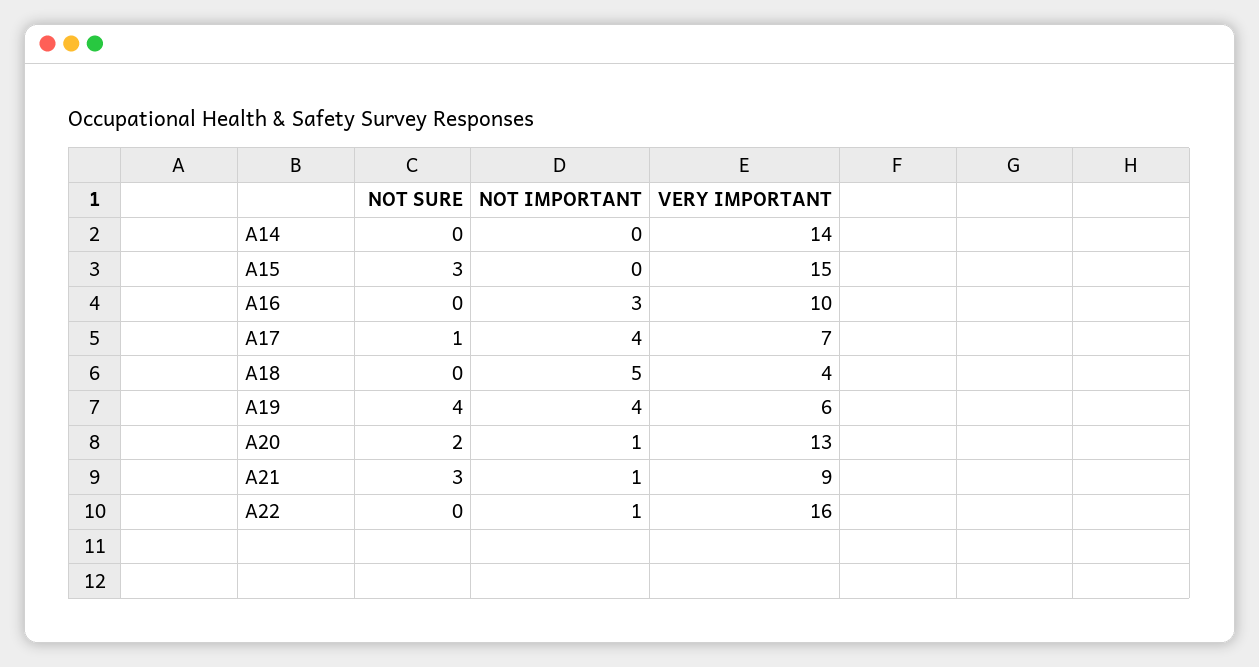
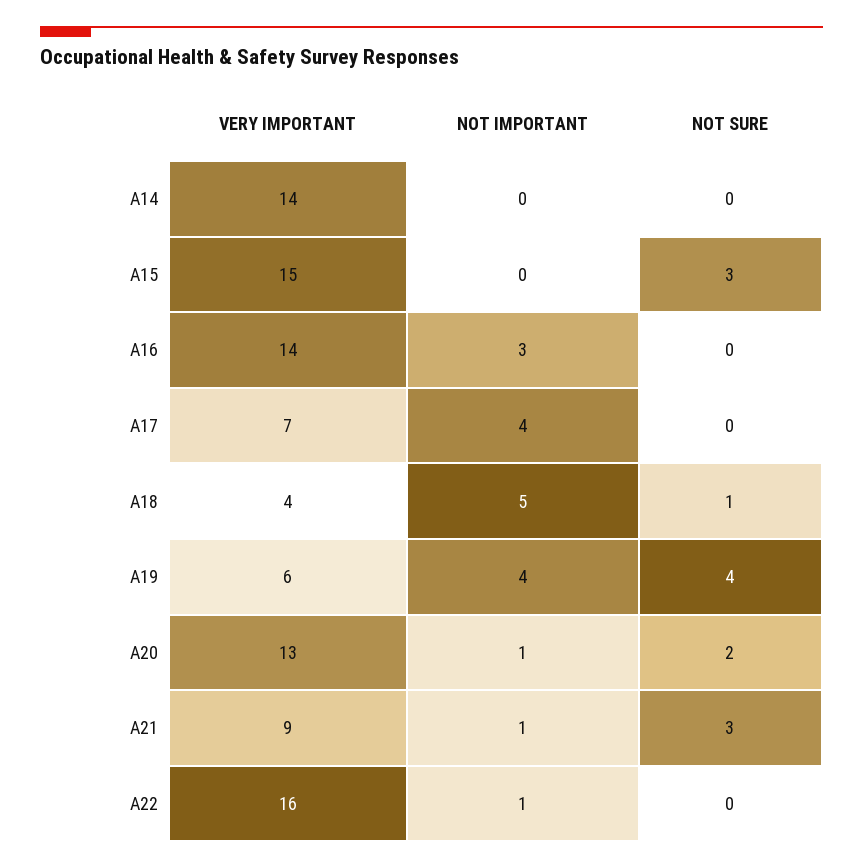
  {
    "NOT SURE": {
      "A14": 0,
      "A15": 3,
      "A16": 0,
-     "A17": 1,
+     "A17": 0,
-     "A18": 0,
+     "A18": 1,
      "A19": 4,
      "A20": 2,
      "A21": 3,
      "A22": 0
    },
    "NOT IMPORTANT": {
      "A14": 0,
      "A15": 0,
      "A16": 3,
      "A17": 4,
      "A18": 5,
      "A19": 4,
      "A20": 1,
      "A21": 1,
      "A22": 1
    },
    "VERY IMPORTANT": {
      "A14": 14,
      "A15": 15,
-     "A16": 10,
+     "A16": 14,
      "A17": 7,
      "A18": 4,
      "A19": 6,
      "A20": 13,
      "A21": 9,
      "A22": 16
    }
  }

